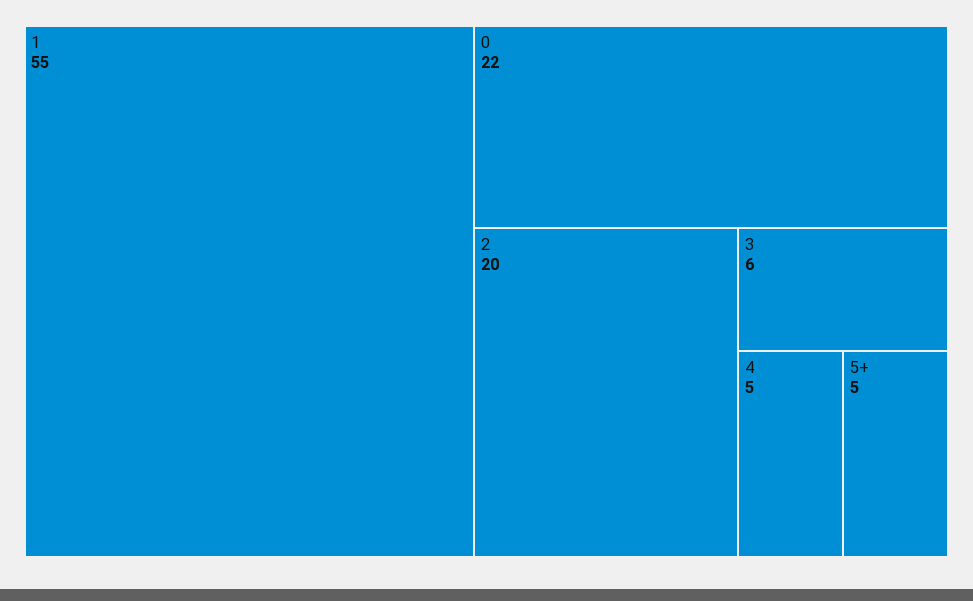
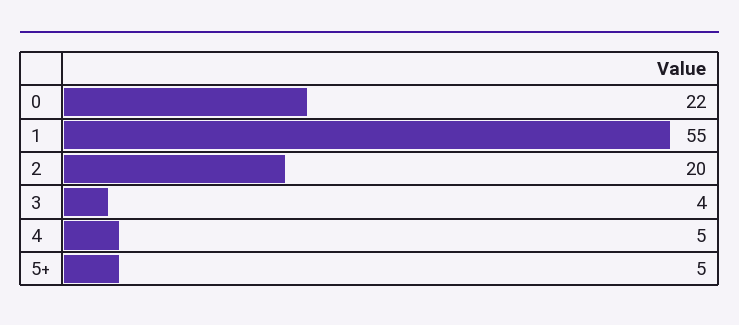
  {
    "1": 55,
    "0": 22,
    "2": 20,
-   "3": 6,
+   "3": 4,
    "4": 5,
    "5+": 5
  }

